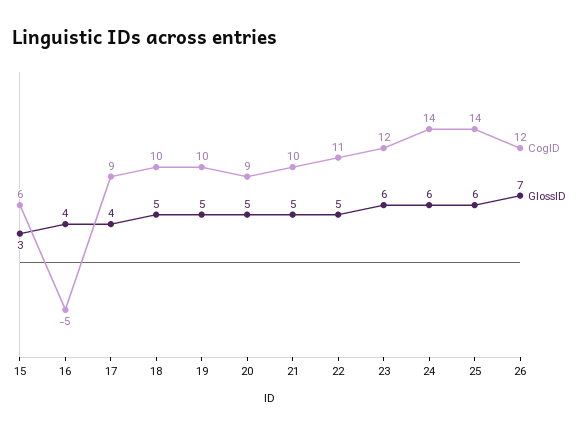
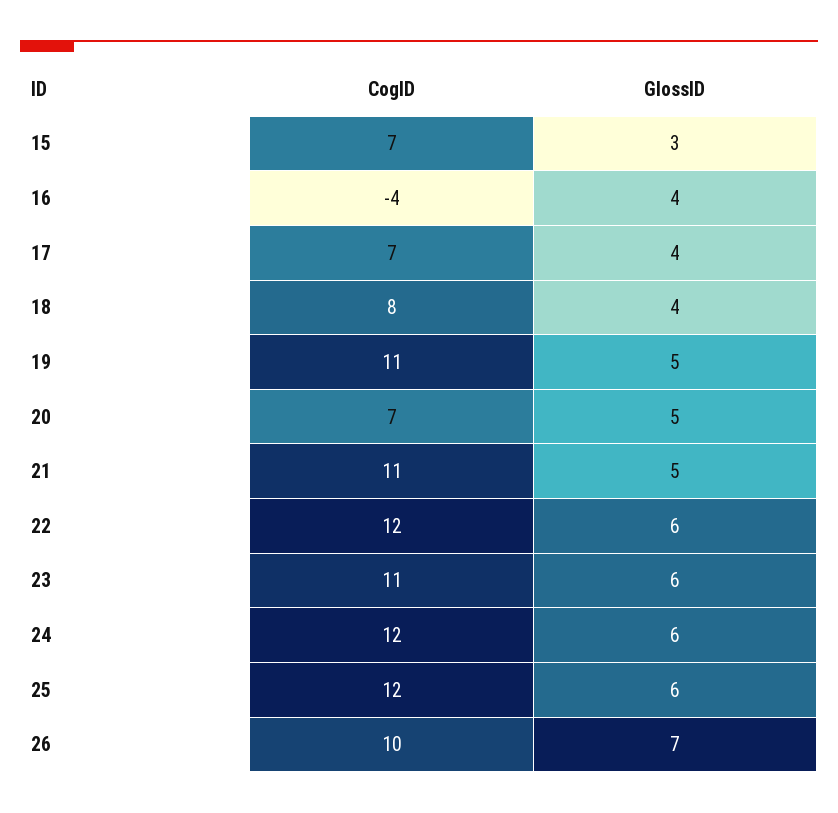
  {
    "CogID": {
-     "15": 6,
+     "15": 7,
-     "16": -5,
+     "16": -4,
-     "17": 9,
+     "17": 7,
-     "18": 10,
+     "18": 8,
-     "19": 10,
+     "19": 11,
-     "20": 9,
+     "20": 7,
-     "21": 10,
+     "21": 11,
-     "22": 11,
+     "22": 12,
-     "23": 12,
+     "23": 11,
-     "24": 14,
+     "24": 12,
-     "25": 14,
+     "25": 12,
-     "26": 12
+     "26": 10
    },
    "GlossID": {
      "15": 3,
      "16": 4,
      "17": 4,
-     "18": 5,
+     "18": 4,
      "19": 5,
      "20": 5,
      "21": 5,
-     "22": 5,
+     "22": 6,
      "23": 6,
      "24": 6,
      "25": 6,
      "26": 7
    }
  }

